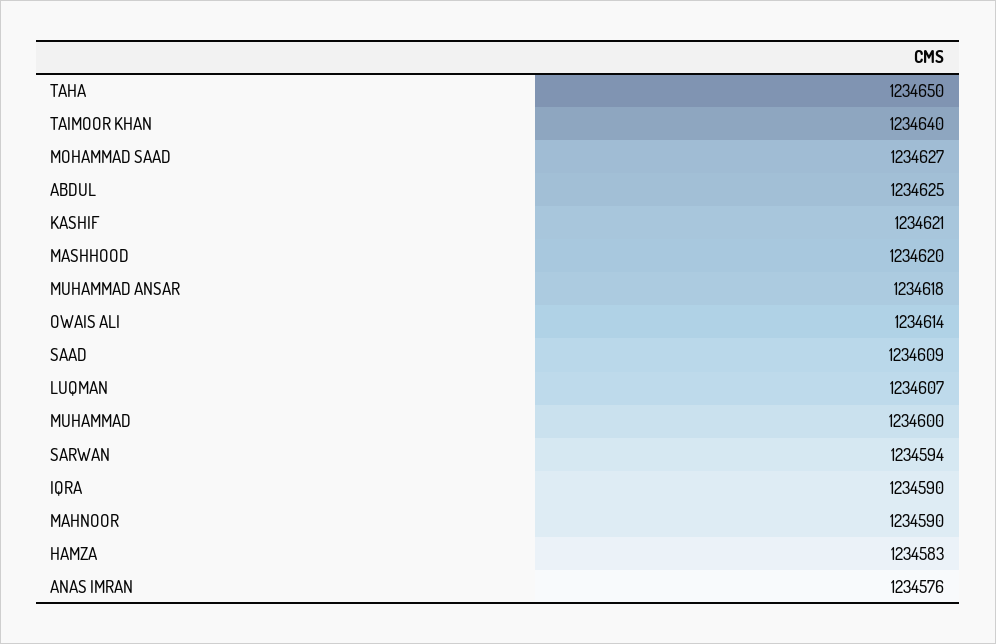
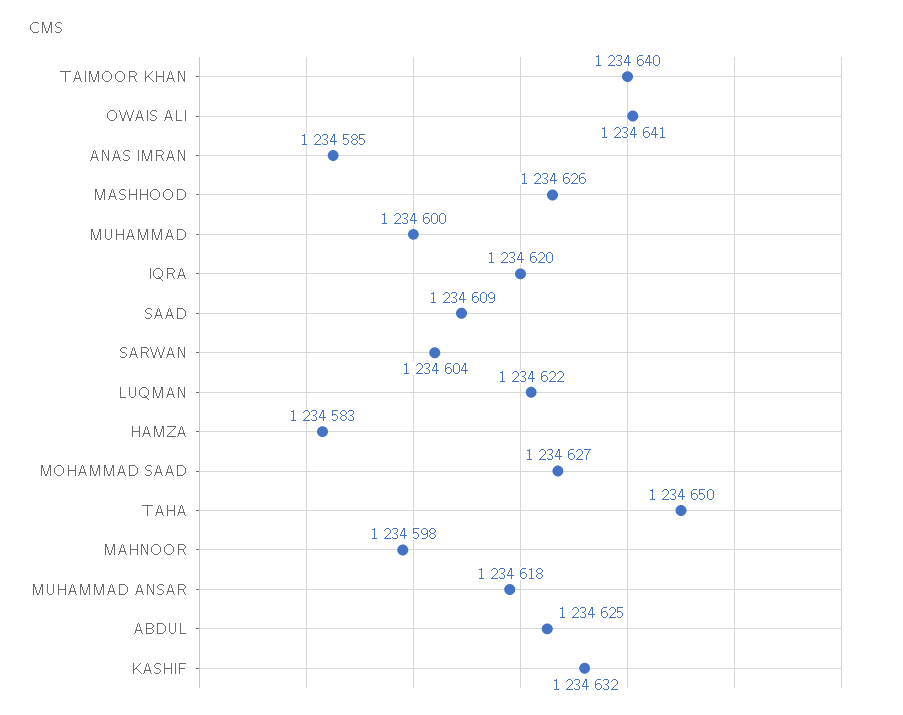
  {
    "TAHA": 1234650,
    "TAIMOOR KHAN": 1234640,
    "MOHAMMAD SAAD": 1234627,
    "ABDUL": 1234625,
-   "KASHIF": 1234621,
+   "KASHIF": 1234632,
-   "MASHHOOD": 1234620,
+   "MASHHOOD": 1234626,
    "MUHAMMAD ANSAR": 1234618,
-   "OWAIS ALI": 1234614,
+   "OWAIS ALI": 1234641,
    "SAAD": 1234609,
-   "LUQMAN": 1234607,
+   "LUQMAN": 1234622,
    "MUHAMMAD": 1234600,
-   "SARWAN": 1234594,
+   "SARWAN": 1234604,
-   "IQRA": 1234590,
+   "IQRA": 1234620,
-   "MAHNOOR": 1234590,
+   "MAHNOOR": 1234598,
    "HAMZA": 1234583,
-   "ANAS IMRAN": 1234576
+   "ANAS IMRAN": 1234585
  }

